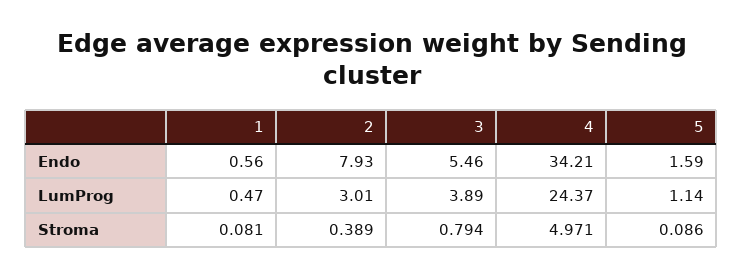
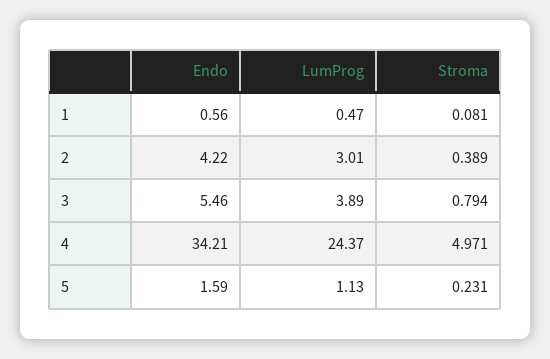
  {
    "1": {
      "Endo": 0.56,
      "LumProg": 0.47,
      "Stroma": 0.081
    },
    "2": {
-     "Endo": 7.93,
+     "Endo": 4.22,
      "LumProg": 3.01,
      "Stroma": 0.389
    },
    "3": {
      "Endo": 5.46,
      "LumProg": 3.89,
      "Stroma": 0.794
    },
    "4": {
      "Endo": 34.21,
      "LumProg": 24.37,
      "Stroma": 4.971
    },
    "5": {
      "Endo": 1.59,
-     "LumProg": 1.14,
+     "LumProg": 1.13,
-     "Stroma": 0.086
+     "Stroma": 0.231
    }
  }

